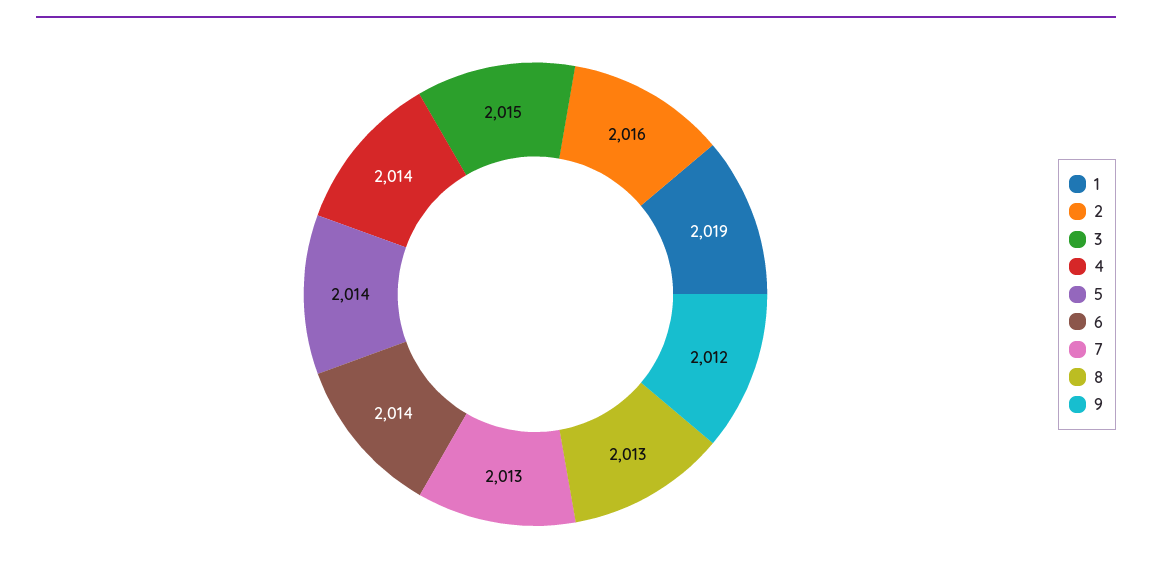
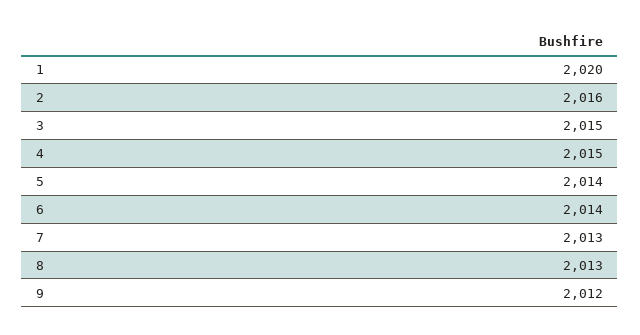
  {
-   "1": 2019,
+   "1": 2020,
    "2": 2016,
    "3": 2015,
-   "4": 2014,
+   "4": 2015,
    "5": 2014,
    "6": 2014,
    "7": 2013,
    "8": 2013,
    "9": 2012
  }

